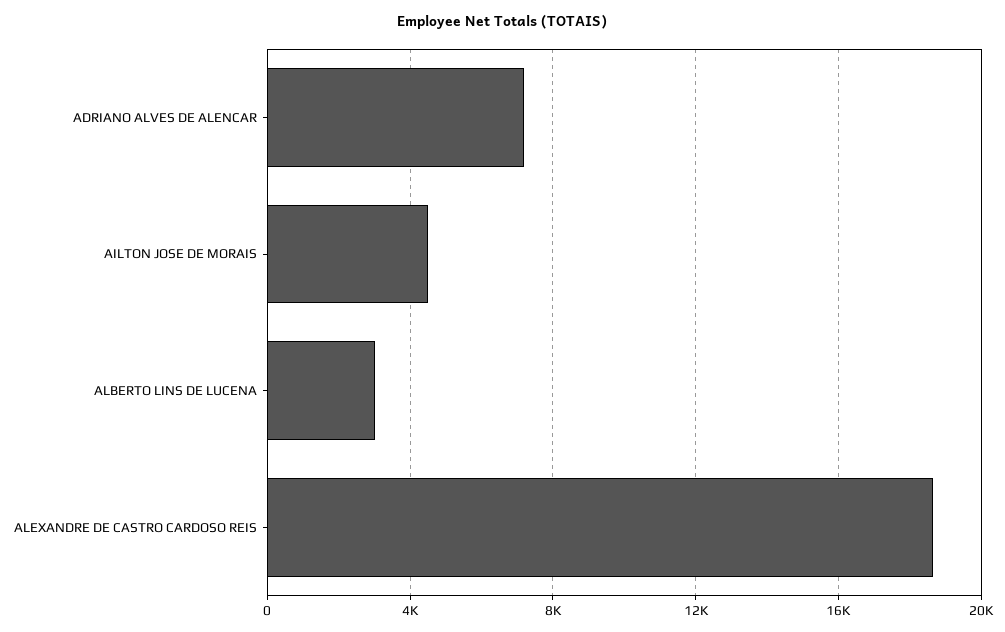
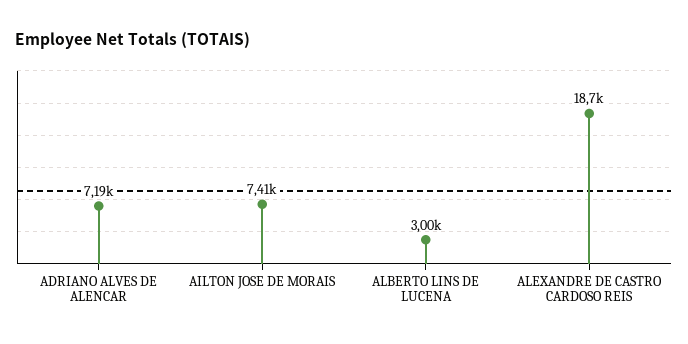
  {
    "ADRIANO ALVES DE ALENCAR": 7190,
-   "AILTON JOSE DE MORAIS": 4500,
+   "AILTON JOSE DE MORAIS": 7410,
    "ALBERTO LINS DE LUCENA": 3000,
    "ALEXANDRE DE CASTRO CARDOSO REIS": 18700
  }

